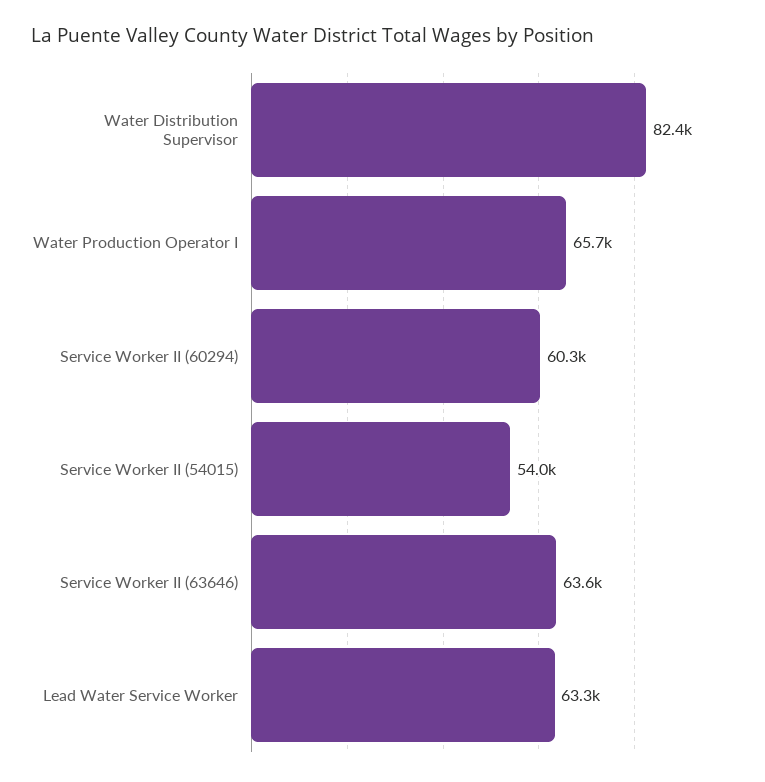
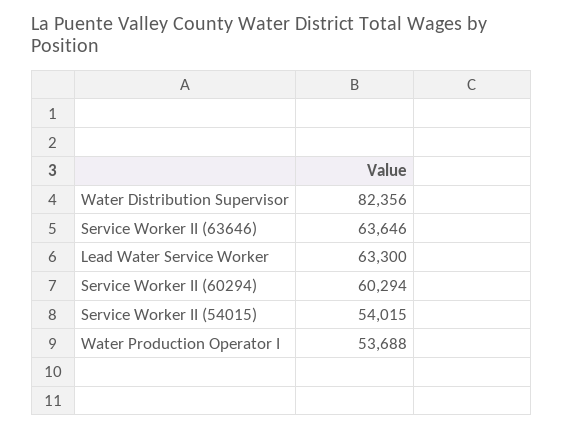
  {
    "Water Distribution Supervisor": 82356,
-   "Water Production Operator I": 65700,
+   "Water Production Operator I": 53688,
    "Service Worker II (60294)": 60294,
    "Service Worker II (54015)": 54015,
    "Service Worker II (63646)": 63646,
    "Lead Water Service Worker": 63300
  }

